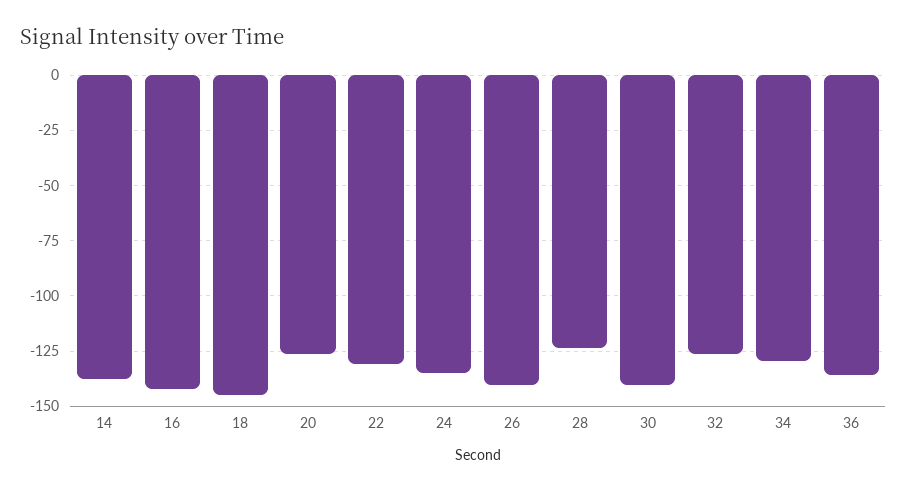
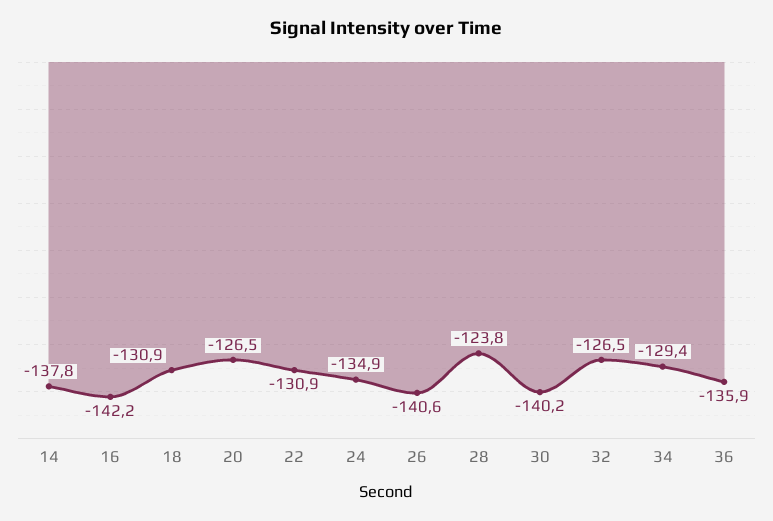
  {
    "14": -137.8,
    "16": -142.2,
-   "18": -145,
+   "18": -130.9,
    "20": -126.5,
    "22": -130.9,
    "24": -134.9,
    "26": -140.6,
    "28": -123.8,
    "30": -140.2,
    "32": -126.5,
    "34": -129.4,
    "36": -135.9
  }

